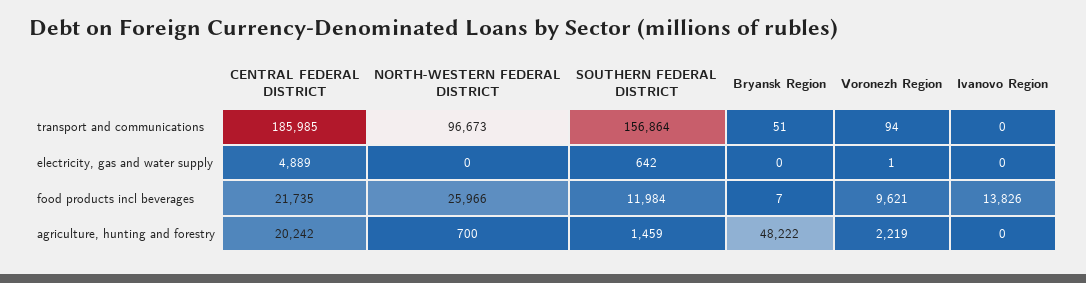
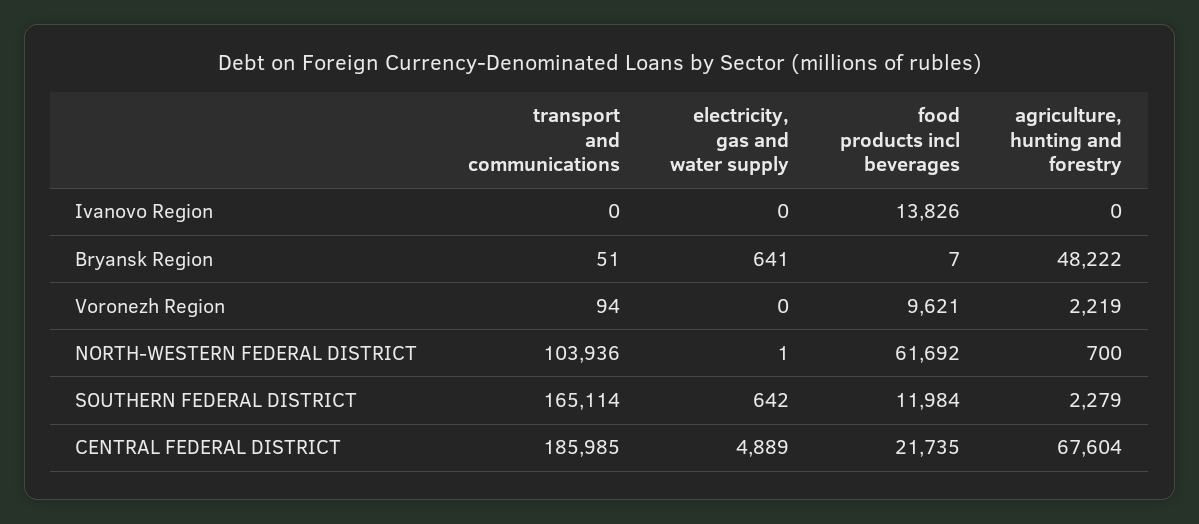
  {
    "CENTRAL FEDERAL DISTRICT": {
      "transport and communications": 185985,
      "electricity, gas and water supply": 4889,
      "food products incl beverages": 21735,
-     "agriculture, hunting and forestry": 20242
+     "agriculture, hunting and forestry": 67604
    },
    "NORTH-WESTERN FEDERAL DISTRICT": {
-     "transport and communications": 96673,
+     "transport and communications": 103936,
-     "electricity, gas and water supply": 0,
+     "electricity, gas and water supply": 1,
-     "food products incl beverages": 25966,
+     "food products incl beverages": 61692,
      "agriculture, hunting and forestry": 700
    },
    "SOUTHERN FEDERAL DISTRICT": {
-     "transport and communications": 156864,
+     "transport and communications": 165114,
      "electricity, gas and water supply": 642,
      "food products incl beverages": 11984,
-     "agriculture, hunting and forestry": 1459
+     "agriculture, hunting and forestry": 2279
    },
    "Bryansk Region": {
      "transport and communications": 51,
-     "electricity, gas and water supply": 0,
+     "electricity, gas and water supply": 641,
      "food products incl beverages": 7,
      "agriculture, hunting and forestry": 48222
    },
    "Voronezh Region": {
      "transport and communications": 94,
-     "electricity, gas and water supply": 1,
+     "electricity, gas and water supply": 0,
      "food products incl beverages": 9621,
      "agriculture, hunting and forestry": 2219
    },
    "Ivanovo Region": {
      "transport and communications": 0,
      "electricity, gas and water supply": 0,
      "food products incl beverages": 13826,
      "agriculture, hunting and forestry": 0
    }
  }

